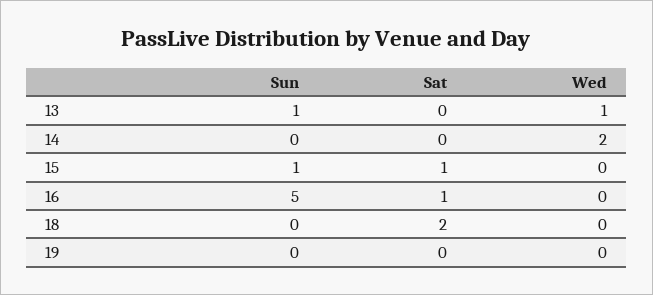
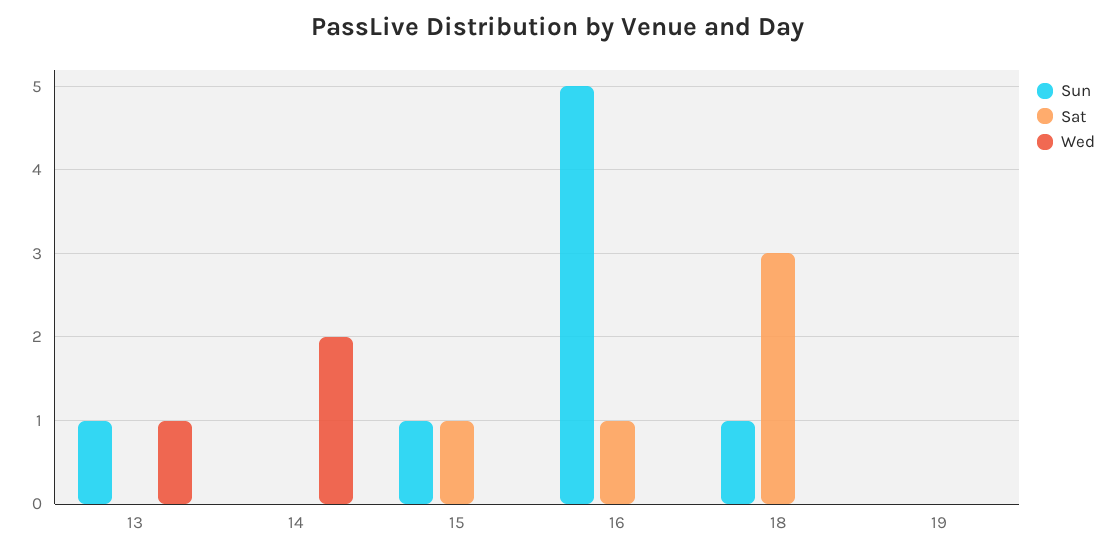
  {
    "Sun": {
      "13": 1,
      "14": 0,
      "15": 1,
      "16": 5,
-     "18": 0,
+     "18": 1,
      "19": 0
    },
    "Sat": {
      "13": 0,
      "14": 0,
      "15": 1,
      "16": 1,
-     "18": 2,
+     "18": 3,
      "19": 0
    },
    "Wed": {
      "13": 1,
      "14": 2,
      "15": 0,
      "16": 0,
      "18": 0,
      "19": 0
    }
  }

